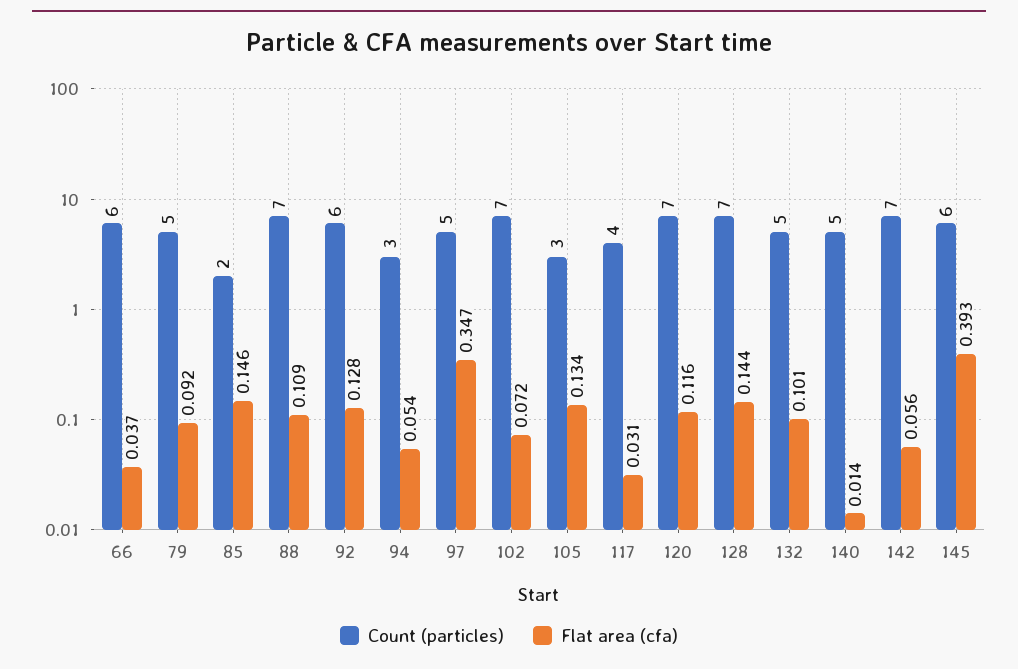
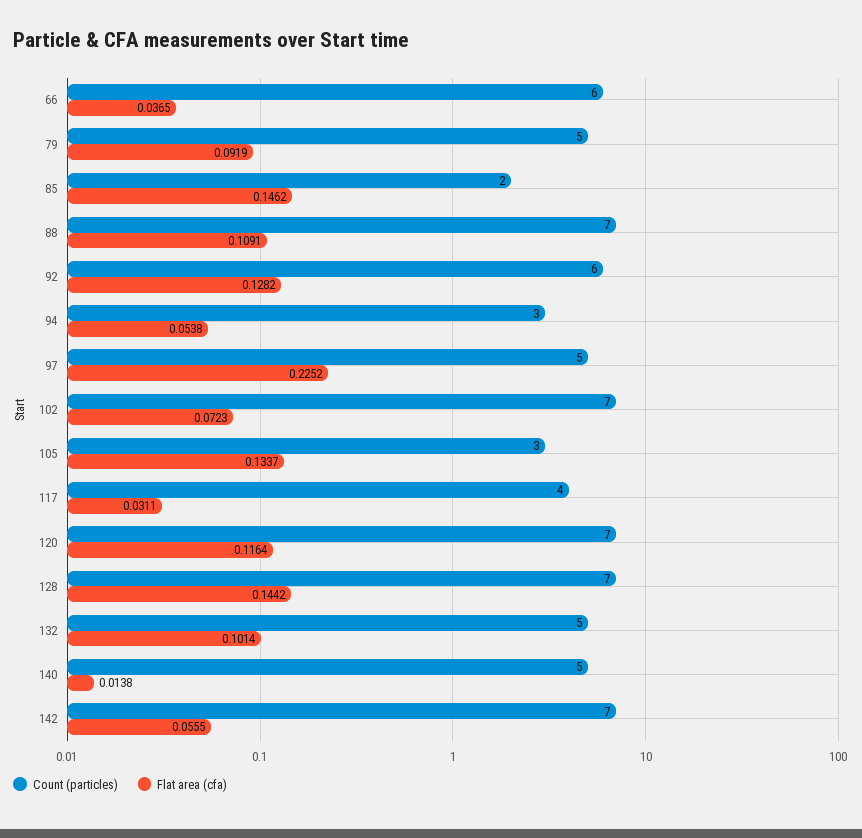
  {
    "Count (particles)": {
      "66": 6,
      "79": 5,
      "85": 2,
      "88": 7,
      "92": 6,
      "94": 3,
      "97": 5,
      "102": 7,
      "105": 3,
      "117": 4,
      "120": 7,
      "128": 7,
      "132": 5,
      "140": 5,
-     "142": 7,
+     "142": 7
-     "145": 6
    },
    "Flat area (cfa)": {
      "66": 0.0365,
      "79": 0.0919,
      "85": 0.1462,
      "88": 0.1091,
      "92": 0.1282,
      "94": 0.0538,
-     "97": 0.347,
+     "97": 0.2252,
      "102": 0.0723,
      "105": 0.1337,
      "117": 0.0311,
      "120": 0.1164,
      "128": 0.1442,
      "132": 0.1014,
      "140": 0.0138,
-     "142": 0.0555,
+     "142": 0.0555
-     "145": 0.393
    }
  }

